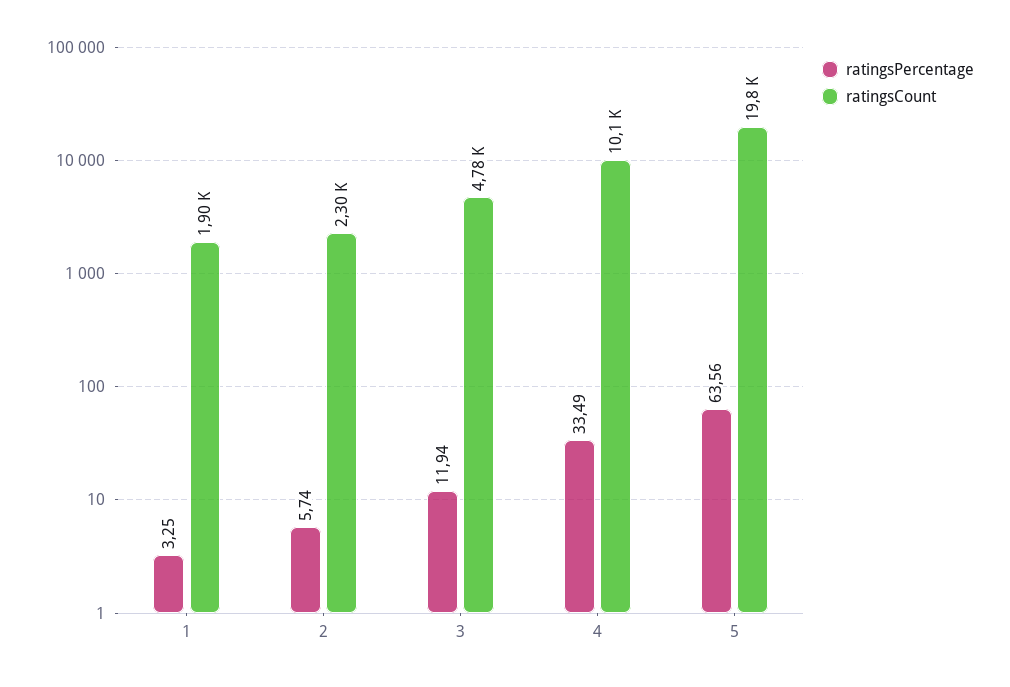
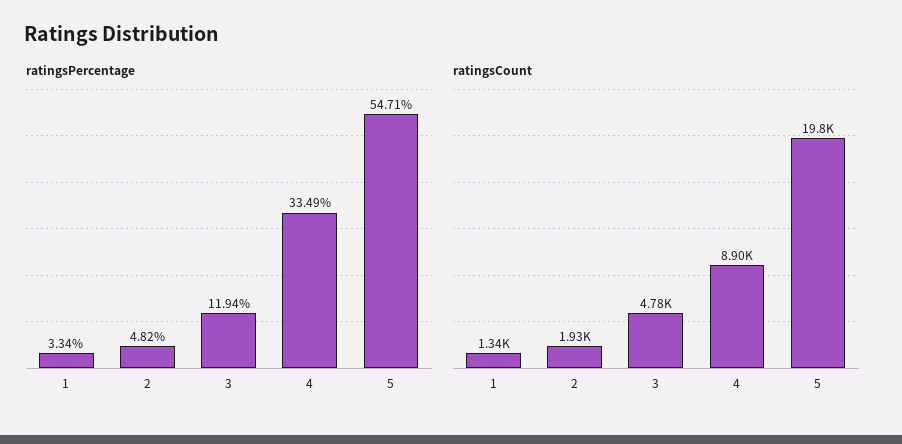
  {
    "ratingsPercentage": {
-     "1": 3.25,
+     "1": 3.34,
-     "2": 5.74,
+     "2": 4.82,
      "3": 11.94,
      "4": 33.49,
-     "5": 63.56
+     "5": 54.71
    },
    "ratingsCount": {
-     "1": 1900,
+     "1": 1340,
-     "2": 2300,
+     "2": 1930,
      "3": 4780,
-     "4": 10100,
+     "4": 8900,
      "5": 19800
    }
  }

